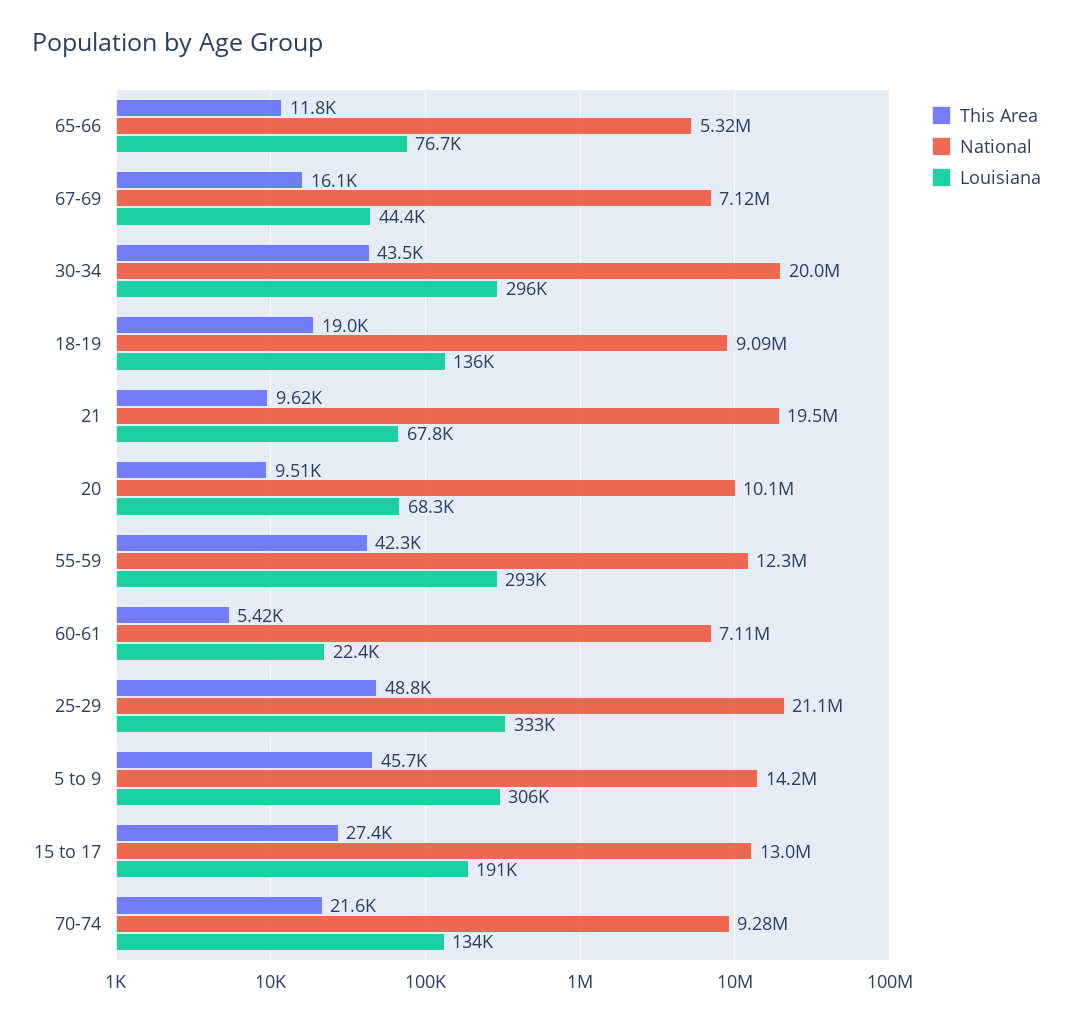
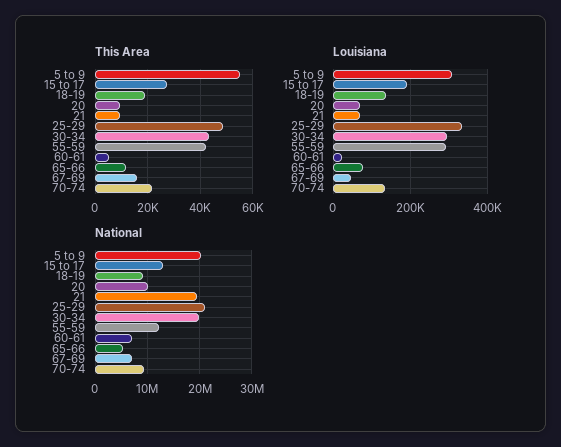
  {
    "This Area": {
      "65-66": 11800,
      "67-69": 16100,
      "30-34": 43500,
      "18-19": 19000,
      "21": 9620,
      "20": 9510,
      "55-59": 42300,
      "60-61": 5420,
      "25-29": 48800,
-     "5 to 9": 45700,
+     "5 to 9": 55000,
      "15 to 17": 27400,
      "70-74": 21600
    },
    "National": {
      "65-66": 5320000,
      "67-69": 7120000,
      "30-34": 20000000,
      "18-19": 9090000,
      "21": 19500000,
      "20": 10100000,
      "55-59": 12300000,
      "60-61": 7110000,
      "25-29": 21100000,
-     "5 to 9": 14200000,
+     "5 to 9": 20000000,
      "15 to 17": 13000000,
      "70-74": 9280000
    },
    "Louisiana": {
      "65-66": 76700,
      "67-69": 44400,
      "30-34": 296000,
      "18-19": 136000,
      "21": 67800,
      "20": 68300,
      "55-59": 293000,
      "60-61": 22400,
      "25-29": 333000,
      "5 to 9": 306000,
      "15 to 17": 191000,
      "70-74": 134000
    }
  }

